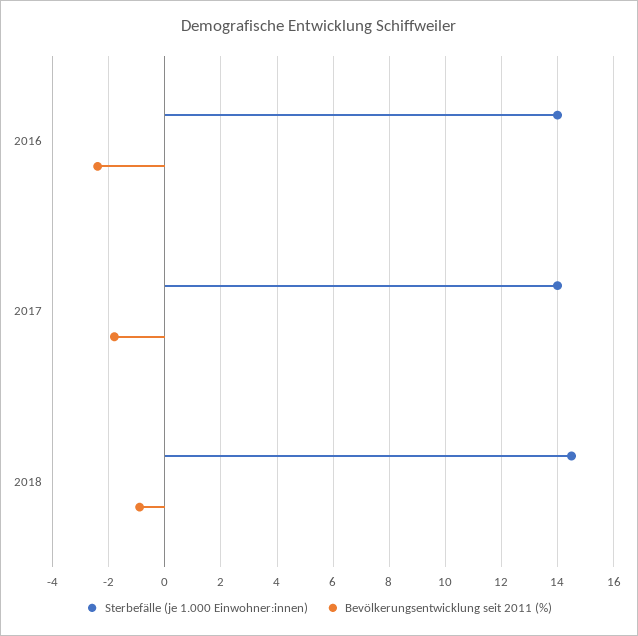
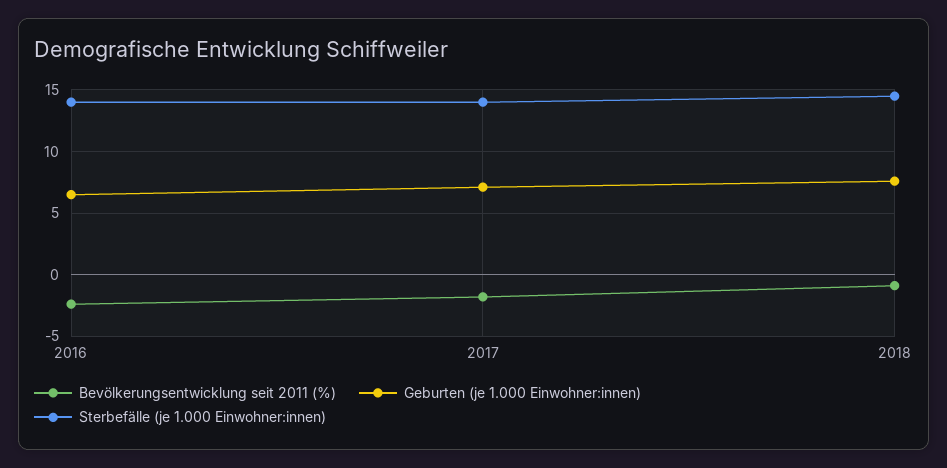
  {
    "Sterbefälle (je 1.000 Einwohner:innen)": {
      "2016": 14,
      "2017": 14,
      "2018": 14.5
    },
    "Bevölkerungsentwicklung seit 2011 (%)": {
      "2016": -2.5,
      "2017": -2,
      "2018": -1
-   }
+   },
+   "Geburten (je 1.000 Einwohner:innen)": {
+     "2016": 6.5,
+     "2017": 7,
+     "2018": 7.5
+   }
  }

